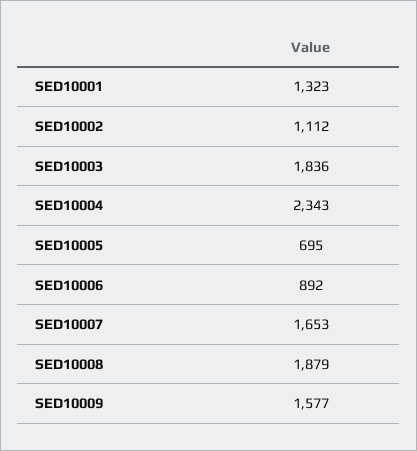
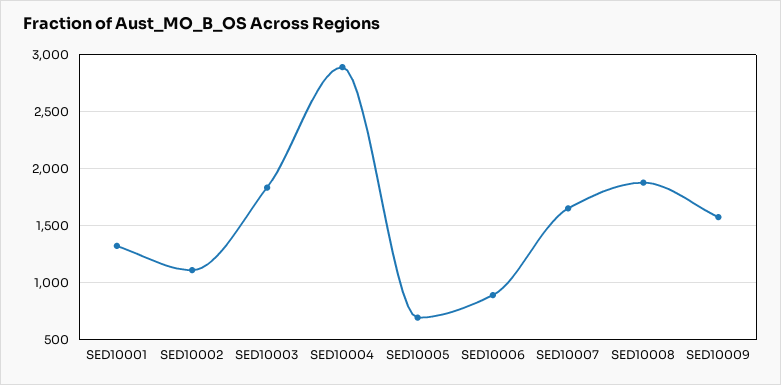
  {
    "SED10001": 1323,
    "SED10002": 1112,
    "SED10003": 1836,
-   "SED10004": 2343,
+   "SED10004": 2900,
    "SED10005": 695,
    "SED10006": 892,
    "SED10007": 1653,
    "SED10008": 1879,
    "SED10009": 1577
  }

